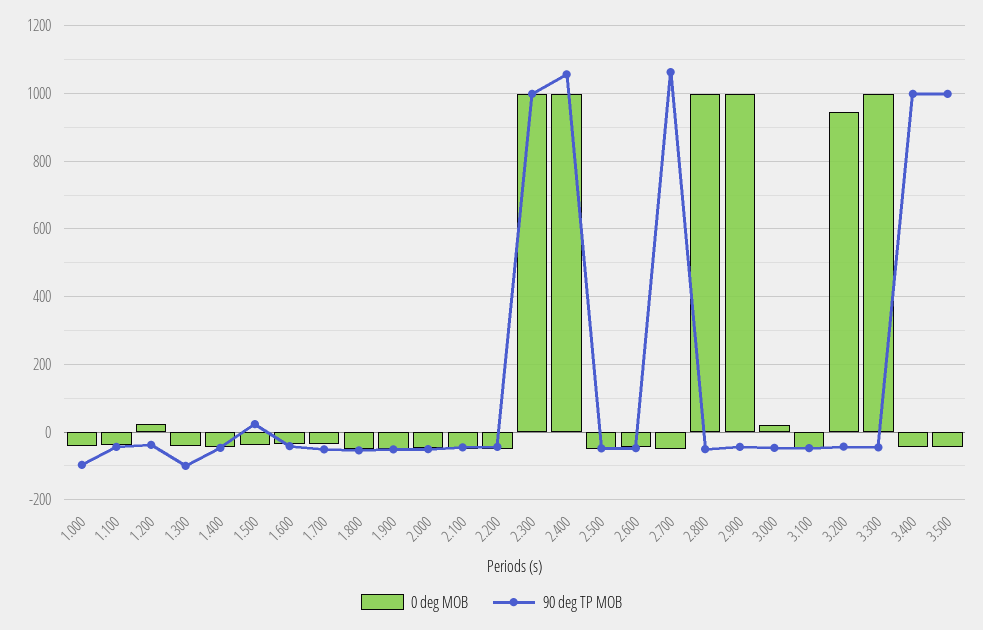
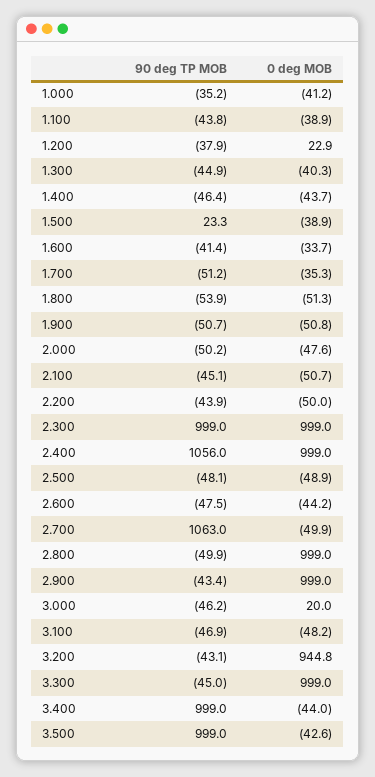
  {
    "0 deg MOB": {
      "1.000": -41.2,
      "1.100": -38.9,
      "1.200": 22.9,
      "1.300": -40.3,
      "1.400": -43.7,
      "1.500": -38.9,
      "1.600": -33.7,
      "1.700": -35.3,
      "1.800": -51.3,
      "1.900": -50.8,
      "2.000": -47.6,
      "2.100": -50.7,
      "2.200": -50,
      "2.300": 999,
      "2.400": 999,
      "2.500": -48.9,
      "2.600": -44.2,
      "2.700": -49.9,
      "2.800": 999,
      "2.900": 999,
      "3.000": 20,
      "3.100": -48.2,
      "3.200": 944.8,
      "3.300": 999,
      "3.400": -44,
      "3.500": -42.6
    },
    "90 deg TP MOB": {
-     "1.000": -100,
+     "1.000": -35.2,
      "1.100": -43.8,
      "1.200": -37.9,
-     "1.300": -100,
+     "1.300": -44.9,
      "1.400": -46.4,
      "1.500": 23.3,
      "1.600": -41.4,
      "1.700": -51.2,
      "1.800": -53.9,
      "1.900": -50.7,
      "2.000": -50.2,
      "2.100": -45.1,
      "2.200": -43.9,
      "2.300": 999,
      "2.400": 1056,
      "2.500": -48.1,
      "2.600": -47.5,
      "2.700": 1063,
      "2.800": -49.9,
      "2.900": -43.4,
      "3.000": -46.2,
      "3.100": -46.9,
      "3.200": -43.1,
      "3.300": -45,
      "3.400": 999,
      "3.500": 999
    }
  }

